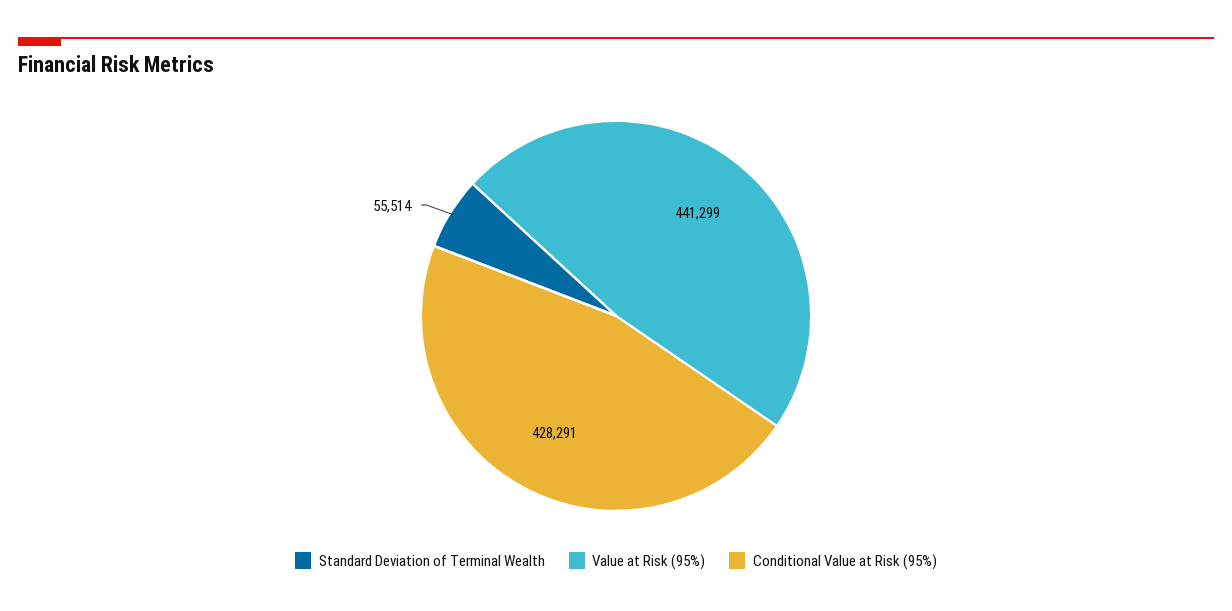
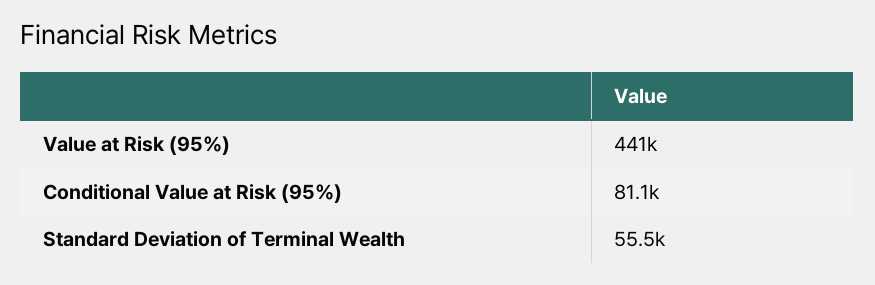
  {
    "Standard Deviation of Terminal Wealth": 55514,
    "Value at Risk (95%)": 441299,
-   "Conditional Value at Risk (95%)": 428291
+   "Conditional Value at Risk (95%)": 81100
  }

